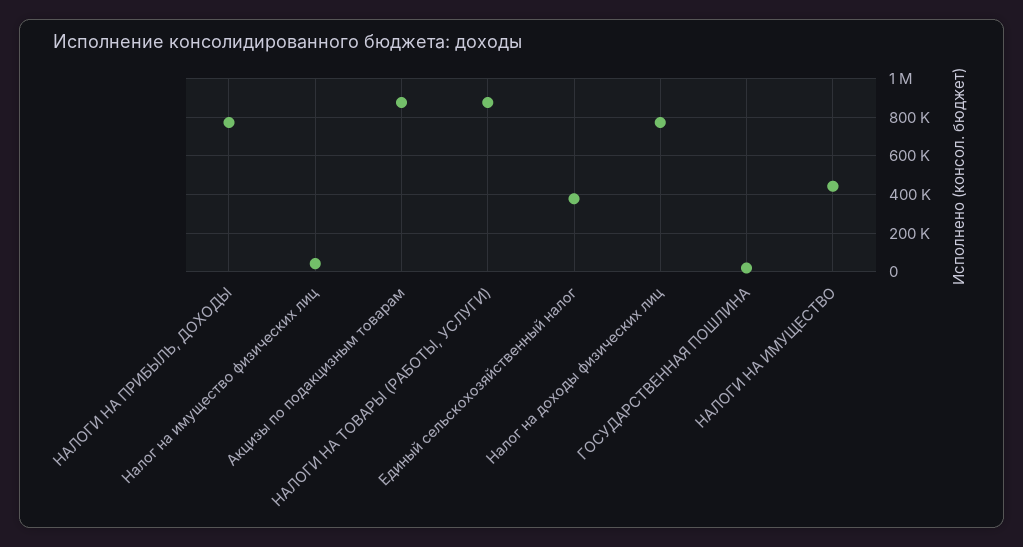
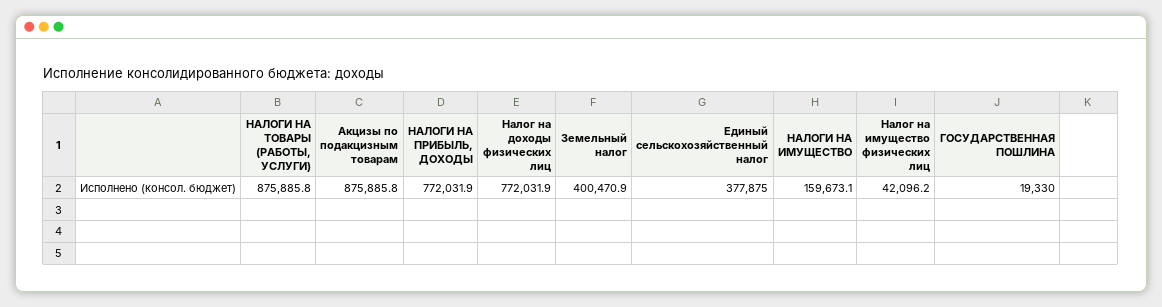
  {
    "НАЛОГИ НА ПРИБЫЛЬ, ДОХОДЫ": 772031.9,
    "Налог на имущество физических лиц": 42096.2,
    "Акцизы по подакцизным товарам": 875885.8,
    "НАЛОГИ НА ТОВАРЫ (РАБОТЫ, УСЛУГИ)": 875885.8,
    "Единый сельскохозяйственный налог": 377875,
    "Налог на доходы физических лиц": 772031.9,
    "ГОСУДАРСТВЕННАЯ ПОШЛИНА": 19330,
-   "НАЛОГИ НА ИМУЩЕСТВО": 450000
+   "НАЛОГИ НА ИМУЩЕСТВО": 159673.1,
+   "Земельный налог": 400470.9
  }

